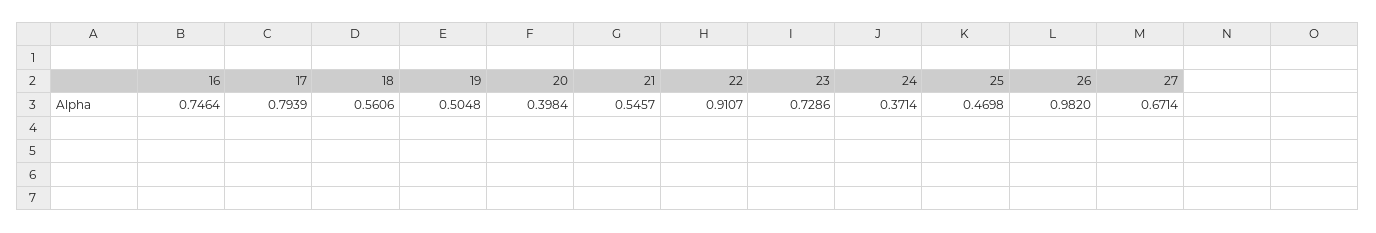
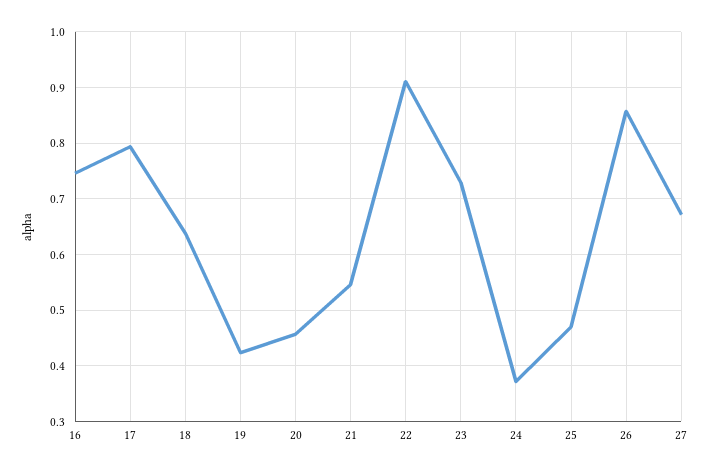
  {
    "16": 0.7464,
    "17": 0.7939,
-   "18": 0.5606,
+   "18": 0.64,
-   "19": 0.5048,
+   "19": 0.42,
-   "20": 0.3984,
+   "20": 0.46,
    "21": 0.5457,
    "22": 0.9107,
    "23": 0.7286,
    "24": 0.3714,
    "25": 0.4698,
-   "26": 0.982,
+   "26": 0.86,
    "27": 0.6714
  }

